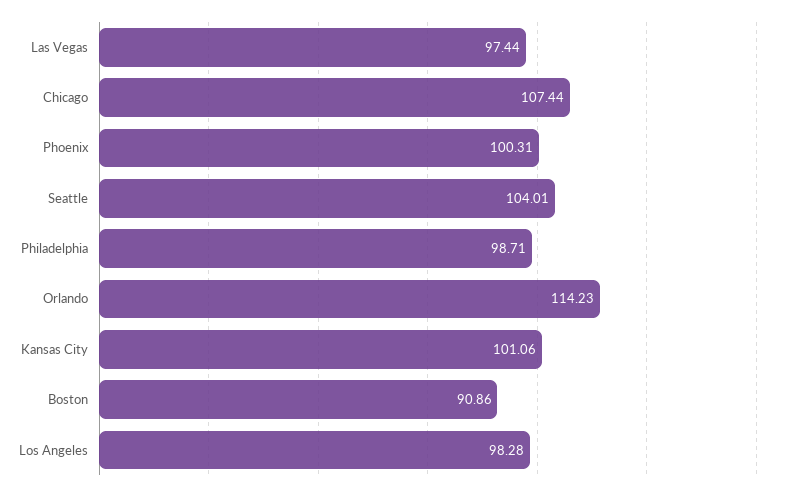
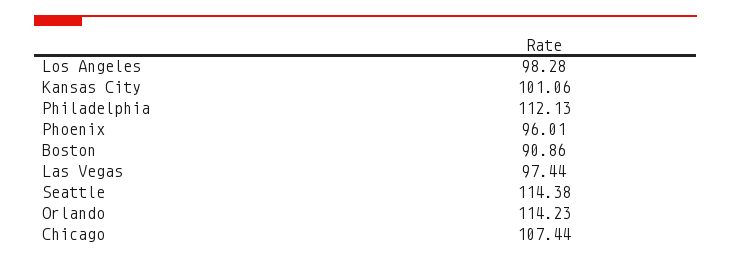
  {
    "Las Vegas": 97.44,
    "Chicago": 107.44,
-   "Phoenix": 100.31,
+   "Phoenix": 96.01,
-   "Seattle": 104.01,
+   "Seattle": 114.38,
-   "Philadelphia": 98.71,
+   "Philadelphia": 112.13,
    "Orlando": 114.23,
    "Kansas City": 101.06,
    "Boston": 90.86,
    "Los Angeles": 98.28
  }

